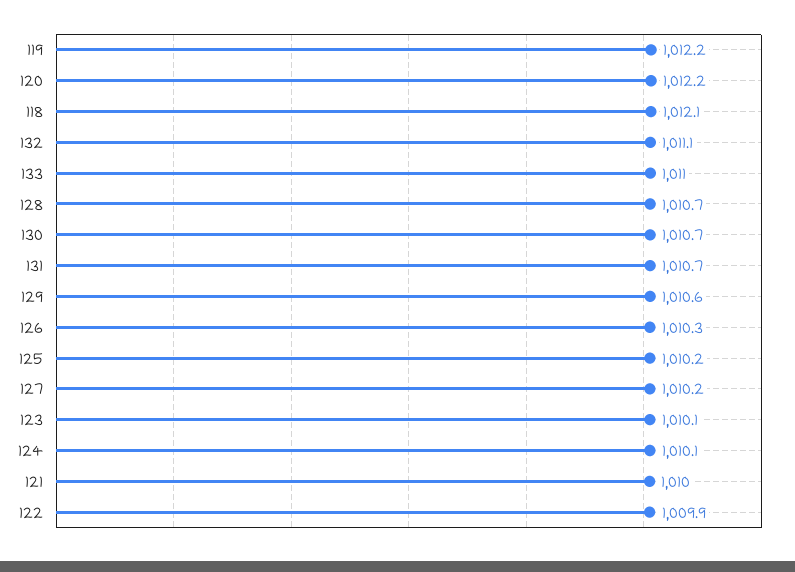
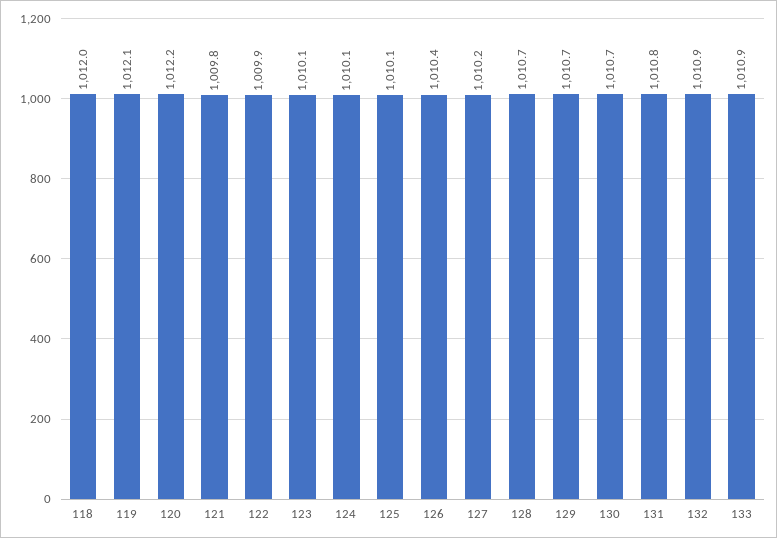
  {
-   "119": 1012.2,
+   "119": 1012.1,
    "120": 1012.2,
-   "118": 1012.1,
+   "118": 1012,
-   "132": 1011.1,
+   "132": 1010.9,
-   "133": 1011,
+   "133": 1010.9,
    "128": 1010.7,
    "130": 1010.7,
-   "131": 1010.7,
+   "131": 1010.8,
-   "129": 1010.6,
+   "129": 1010.7,
-   "126": 1010.3,
+   "126": 1010.4,
-   "125": 1010.2,
+   "125": 1010.1,
    "127": 1010.2,
    "123": 1010.1,
    "124": 1010.1,
-   "121": 1010,
+   "121": 1009.8,
    "122": 1009.9
  }

